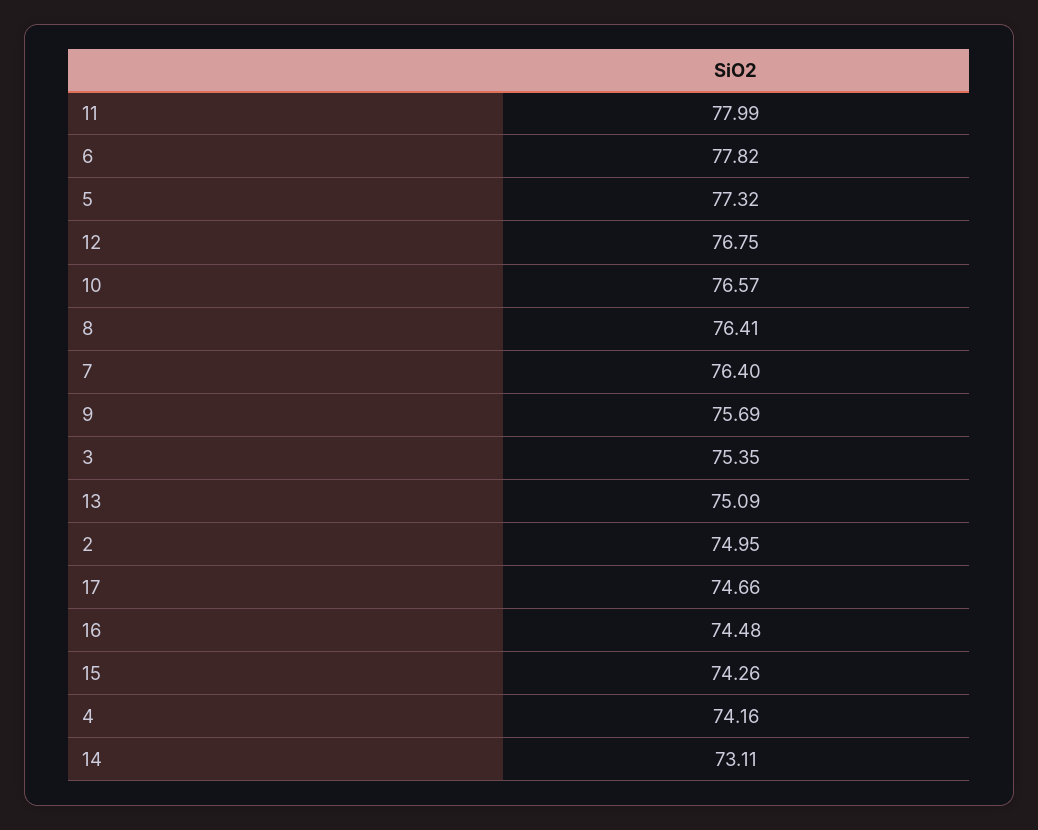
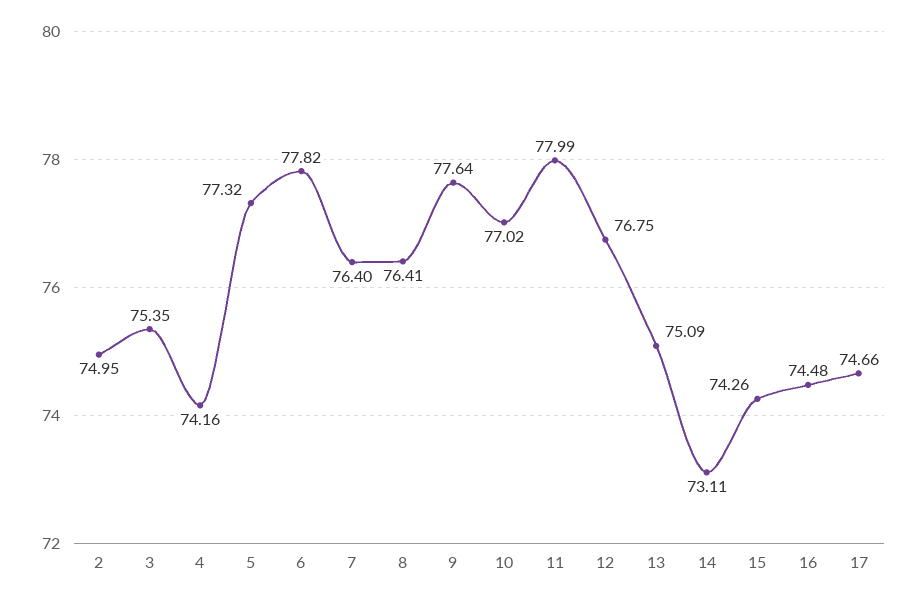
  {
    "11": 77.99,
    "6": 77.82,
    "5": 77.32,
    "12": 76.75,
-   "10": 76.57,
+   "10": 77.02,
    "8": 76.41,
    "7": 76.4,
-   "9": 75.69,
+   "9": 77.64,
    "3": 75.35,
    "13": 75.09,
    "2": 74.95,
    "17": 74.66,
    "16": 74.48,
    "15": 74.26,
    "4": 74.16,
    "14": 73.11
  }

